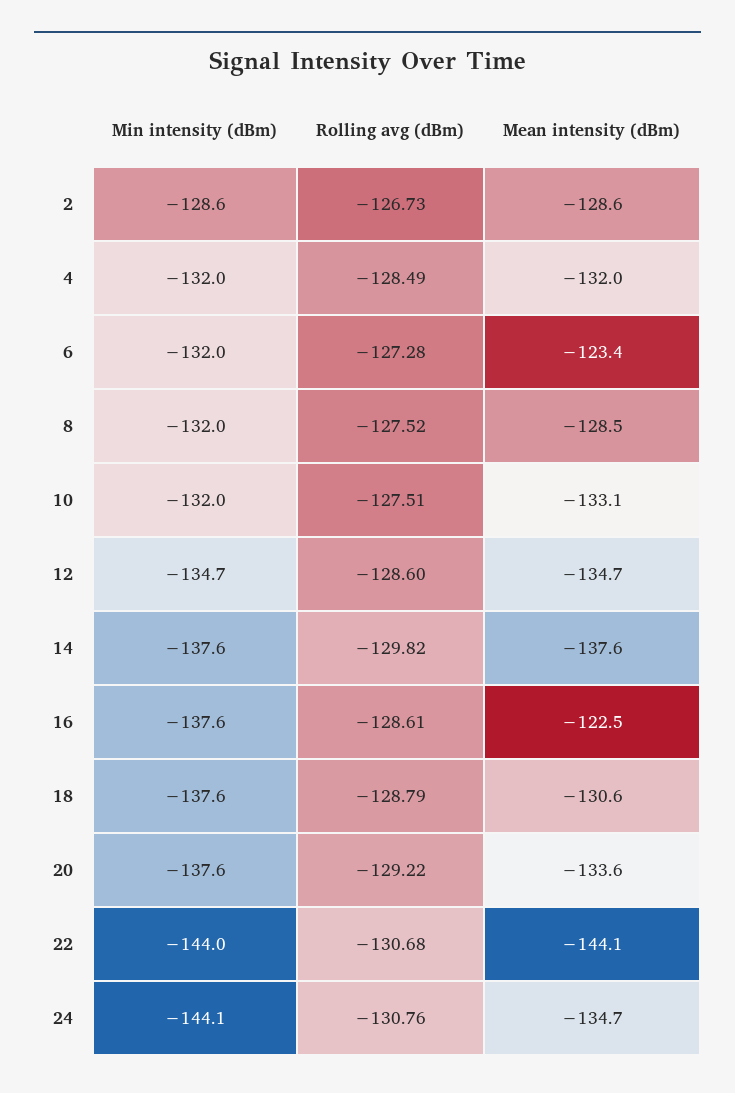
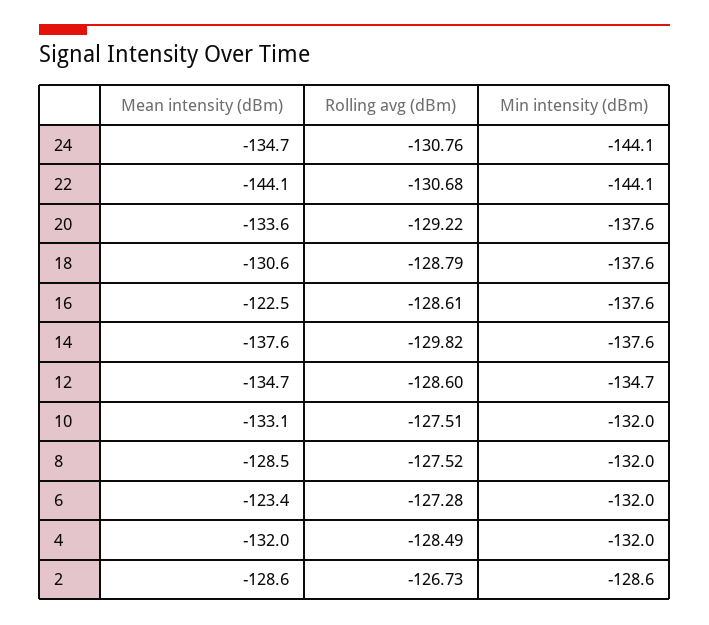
  {
    "Min intensity (dBm)": {
      "2": -128.6,
      "4": -132,
      "6": -132,
      "8": -132,
      "10": -132,
      "12": -134.7,
      "14": -137.6,
      "16": -137.6,
      "18": -137.6,
      "20": -137.6,
-     "22": -144,
+     "22": -144.1,
      "24": -144.1
    },
    "Rolling avg (dBm)": {
      "2": -126.73,
      "4": -128.49,
      "6": -127.28,
      "8": -127.52,
      "10": -127.51,
      "12": -128.6,
      "14": -129.82,
      "16": -128.61,
      "18": -128.79,
      "20": -129.22,
      "22": -130.68,
      "24": -130.76
    },
    "Mean intensity (dBm)": {
      "2": -128.6,
      "4": -132,
      "6": -123.4,
      "8": -128.5,
      "10": -133.1,
      "12": -134.7,
      "14": -137.6,
      "16": -122.5,
      "18": -130.6,
      "20": -133.6,
      "22": -144.1,
      "24": -134.7
    }
  }

